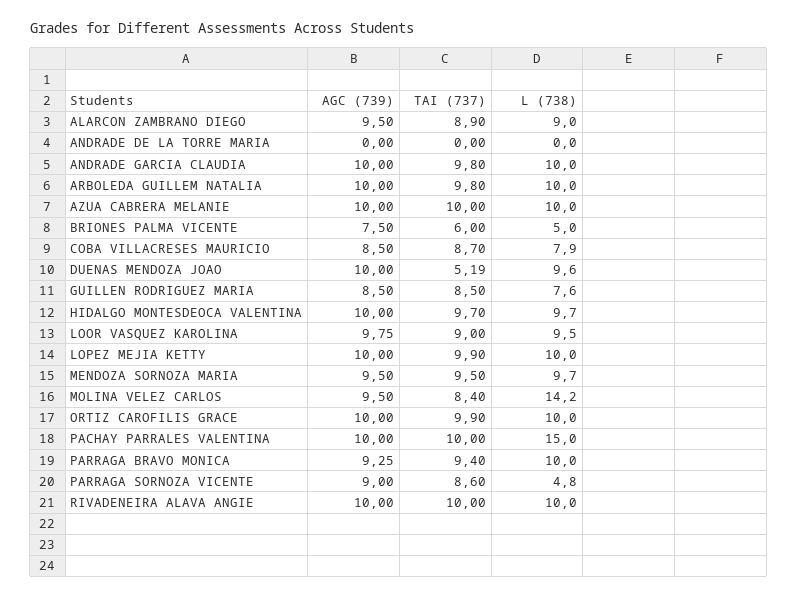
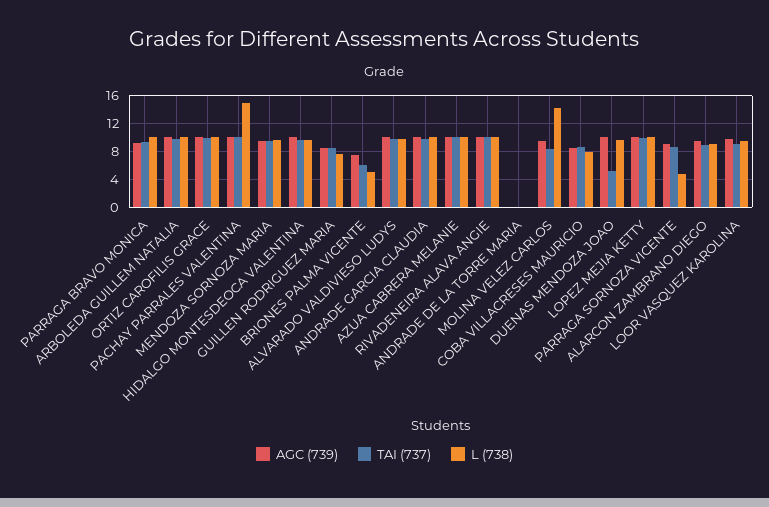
  {
    "AGC (739)": {
      "ALARCON ZAMBRANO DIEGO": 9.5,
      "ANDRADE DE LA TORRE MARIA": 0,
      "ANDRADE GARCIA CLAUDIA": 10,
      "ARBOLEDA GUILLEM NATALIA": 10,
      "AZUA CABRERA MELANIE": 10,
      "BRIONES PALMA VICENTE": 7.5,
      "COBA VILLACRESES MAURICIO": 8.5,
      "DUENAS MENDOZA JOAO": 10,
      "GUILLEN RODRIGUEZ MARIA": 8.5,
      "HIDALGO MONTESDEOCA VALENTINA": 10,
      "LOOR VASQUEZ KAROLINA": 9.75,
      "LOPEZ MEJIA KETTY": 10,
      "MENDOZA SORNOZA MARIA": 9.5,
      "MOLINA VELEZ CARLOS": 9.5,
      "ORTIZ CAROFILIS GRACE": 10,
      "PACHAY PARRALES VALENTINA": 10,
      "PARRAGA BRAVO MONICA": 9.25,
      "PARRAGA SORNOZA VICENTE": 9,
-     "RIVADENEIRA ALAVA ANGIE": 10
+     "RIVADENEIRA ALAVA ANGIE": 10,
+     "ALVARADO VALDIVIESO LUDYS": 10
    },
    "TAI (737)": {
      "ALARCON ZAMBRANO DIEGO": 8.9,
      "ANDRADE DE LA TORRE MARIA": 0,
      "ANDRADE GARCIA CLAUDIA": 9.8,
      "ARBOLEDA GUILLEM NATALIA": 9.8,
      "AZUA CABRERA MELANIE": 10,
      "BRIONES PALMA VICENTE": 6,
      "COBA VILLACRESES MAURICIO": 8.7,
      "DUENAS MENDOZA JOAO": 5.19,
      "GUILLEN RODRIGUEZ MARIA": 8.5,
      "HIDALGO MONTESDEOCA VALENTINA": 9.7,
      "LOOR VASQUEZ KAROLINA": 9,
      "LOPEZ MEJIA KETTY": 9.9,
      "MENDOZA SORNOZA MARIA": 9.5,
      "MOLINA VELEZ CARLOS": 8.4,
      "ORTIZ CAROFILIS GRACE": 9.9,
      "PACHAY PARRALES VALENTINA": 10,
      "PARRAGA BRAVO MONICA": 9.4,
      "PARRAGA SORNOZA VICENTE": 8.6,
-     "RIVADENEIRA ALAVA ANGIE": 10
+     "RIVADENEIRA ALAVA ANGIE": 10,
+     "ALVARADO VALDIVIESO LUDYS": 10
    },
    "L (738)": {
      "ALARCON ZAMBRANO DIEGO": 9,
      "ANDRADE DE LA TORRE MARIA": 0,
      "ANDRADE GARCIA CLAUDIA": 10,
      "ARBOLEDA GUILLEM NATALIA": 10,
      "AZUA CABRERA MELANIE": 10,
      "BRIONES PALMA VICENTE": 5,
      "COBA VILLACRESES MAURICIO": 7.9,
      "DUENAS MENDOZA JOAO": 9.6,
      "GUILLEN RODRIGUEZ MARIA": 7.6,
      "HIDALGO MONTESDEOCA VALENTINA": 9.7,
      "LOOR VASQUEZ KAROLINA": 9.5,
      "LOPEZ MEJIA KETTY": 10,
      "MENDOZA SORNOZA MARIA": 9.7,
      "MOLINA VELEZ CARLOS": 14.2,
      "ORTIZ CAROFILIS GRACE": 10,
      "PACHAY PARRALES VALENTINA": 15,
      "PARRAGA BRAVO MONICA": 10,
      "PARRAGA SORNOZA VICENTE": 4.8,
-     "RIVADENEIRA ALAVA ANGIE": 10
+     "RIVADENEIRA ALAVA ANGIE": 10,
+     "ALVARADO VALDIVIESO LUDYS": 10
    }
  }

